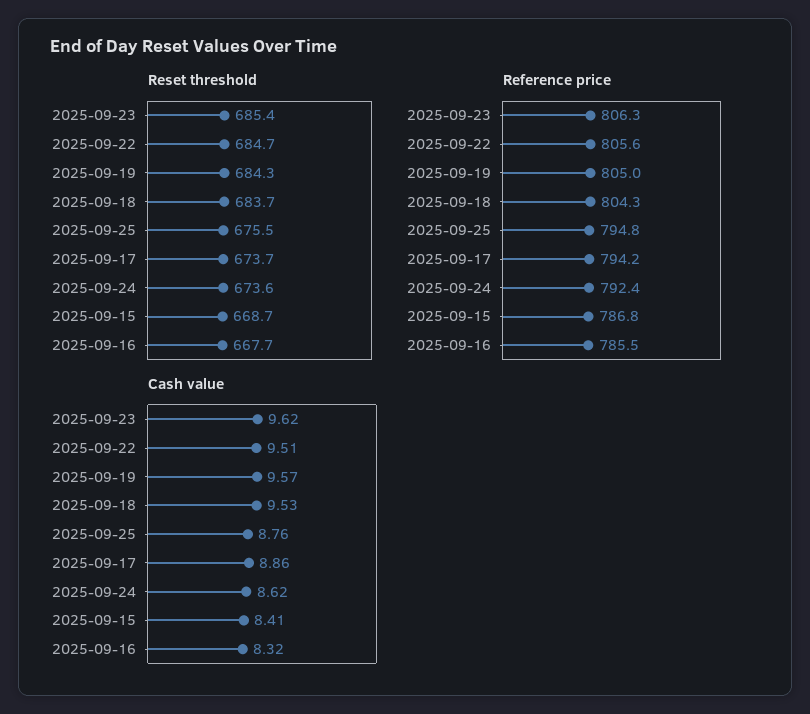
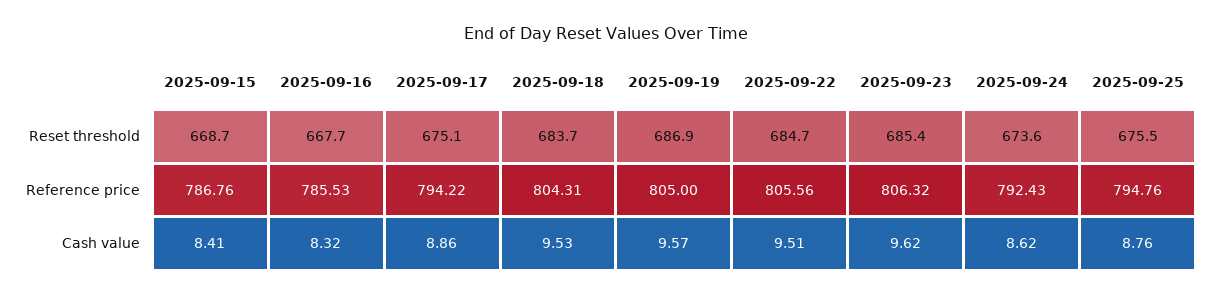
  {
    "Reset threshold": {
      "2025-09-23": 685.4,
      "2025-09-22": 684.7,
-     "2025-09-19": 684.3,
+     "2025-09-19": 686.9,
      "2025-09-18": 683.7,
      "2025-09-25": 675.5,
-     "2025-09-17": 673.7,
+     "2025-09-17": 675.1,
      "2025-09-24": 673.6,
      "2025-09-15": 668.7,
      "2025-09-16": 667.7
    },
    "Reference price": {
      "2025-09-23": 806.32,
      "2025-09-22": 805.56,
      "2025-09-19": 805,
      "2025-09-18": 804.31,
      "2025-09-25": 794.76,
      "2025-09-17": 794.22,
      "2025-09-24": 792.43,
      "2025-09-15": 786.76,
      "2025-09-16": 785.53
    },
    "Cash value": {
      "2025-09-23": 9.62,
      "2025-09-22": 9.51,
      "2025-09-19": 9.57,
      "2025-09-18": 9.53,
      "2025-09-25": 8.76,
      "2025-09-17": 8.86,
      "2025-09-24": 8.62,
      "2025-09-15": 8.41,
      "2025-09-16": 8.32
    }
  }

